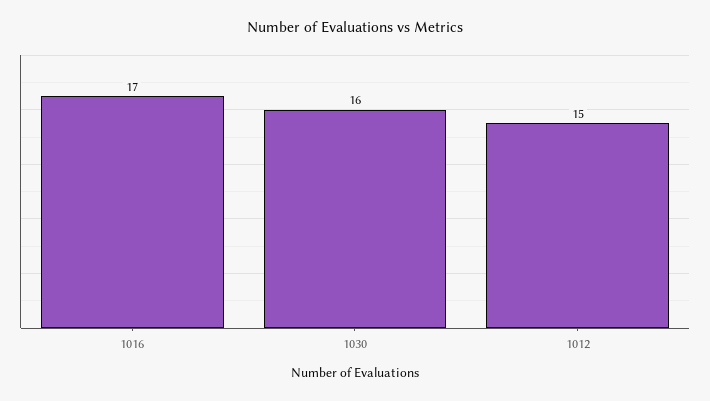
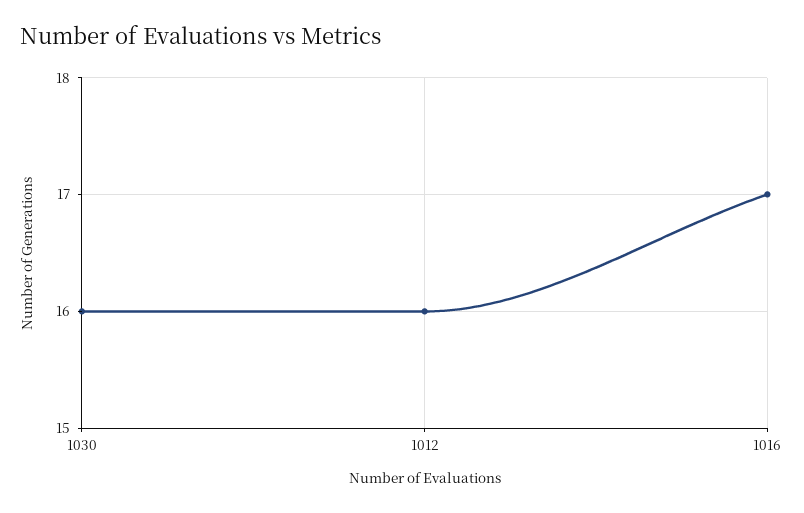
  {
    "1016": 17,
    "1030": 16,
-   "1012": 15
+   "1012": 16
  }

